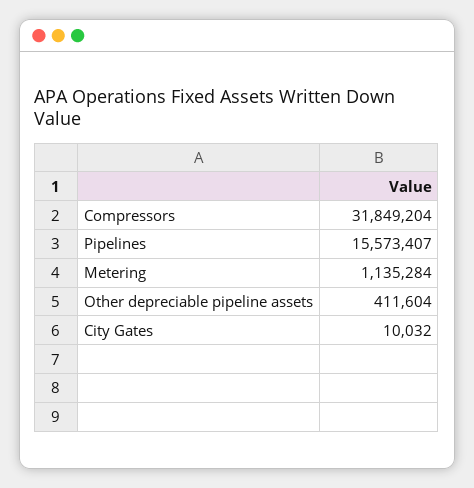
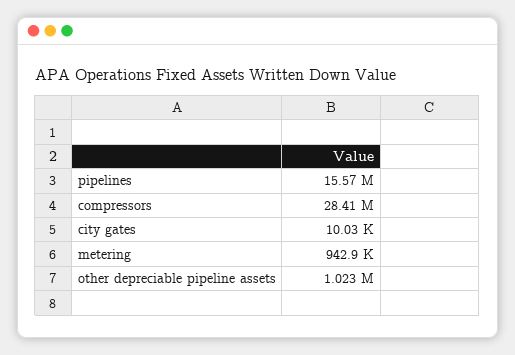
  {
-   "Compressors": 31849204,
+   "Compressors": 28410000,
    "Pipelines": 15573407,
-   "Metering": 1135284,
+   "Metering": 942900,
-   "Other depreciable pipeline assets": 411604,
+   "Other depreciable pipeline assets": 1023000,
    "City Gates": 10032
  }

